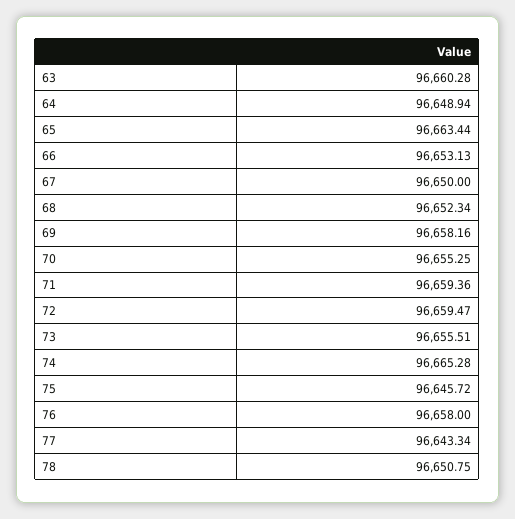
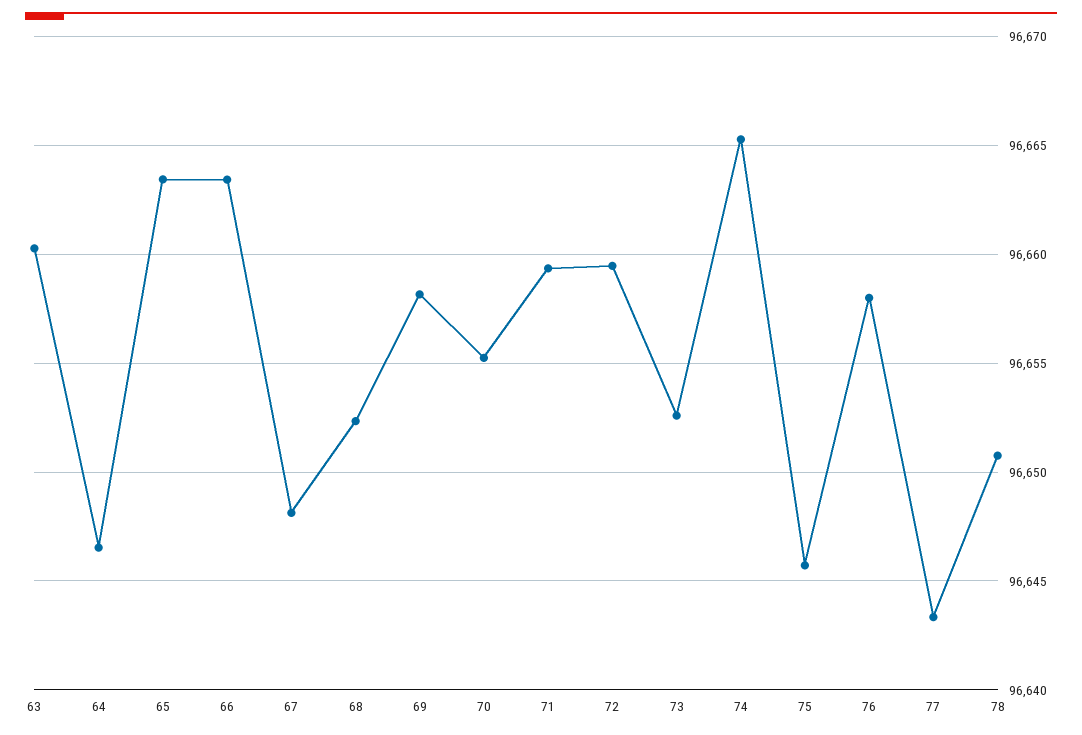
  {
    "63": 96660.28,
-   "64": 96648.94,
+   "64": 96646.5,
    "65": 96663.44,
-   "66": 96653.13,
+   "66": 96663.5,
-   "67": 96650,
+   "67": 96648,
    "68": 96652.34,
    "69": 96658.16,
    "70": 96655.25,
    "71": 96659.36,
    "72": 96659.47,
-   "73": 96655.51,
+   "73": 96652.5,
    "74": 96665.28,
    "75": 96645.72,
    "76": 96658,
    "77": 96643.34,
    "78": 96650.75
  }

